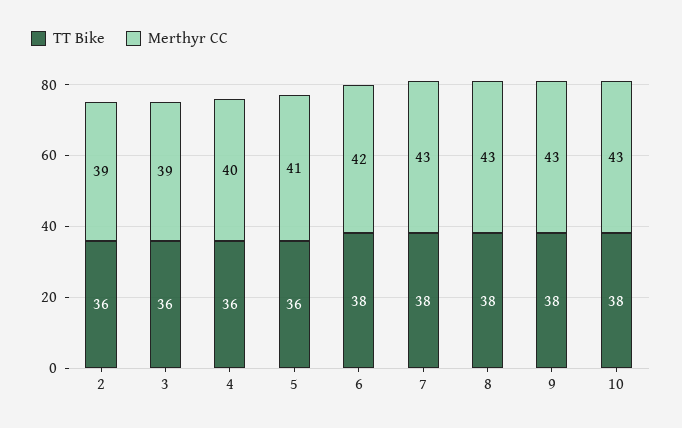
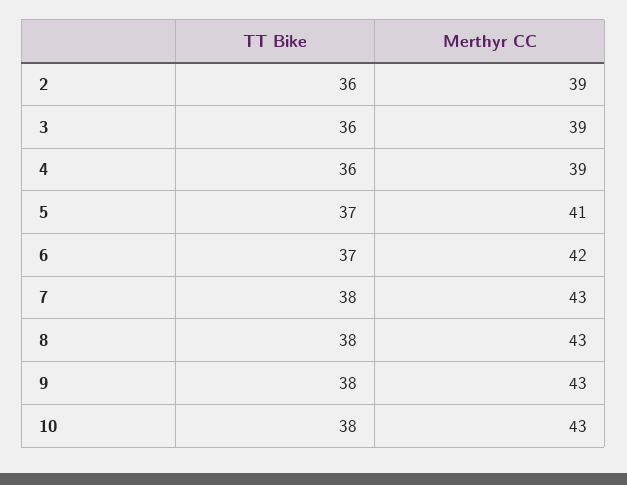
  {
    "TT Bike": {
      "2": 36,
      "3": 36,
      "4": 36,
-     "5": 36,
+     "5": 37,
-     "6": 38,
+     "6": 37,
      "7": 38,
      "8": 38,
      "9": 38,
      "10": 38
    },
    "Merthyr CC": {
      "2": 39,
      "3": 39,
-     "4": 40,
+     "4": 39,
      "5": 41,
      "6": 42,
      "7": 43,
      "8": 43,
      "9": 43,
      "10": 43
    }
  }

